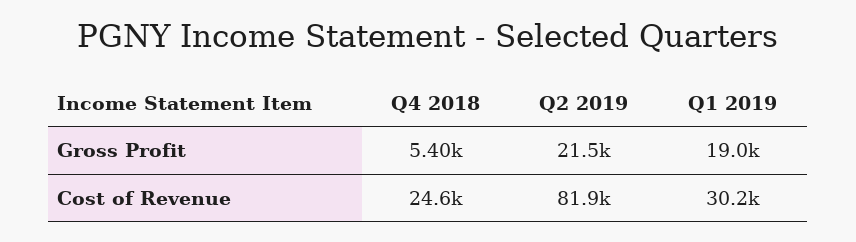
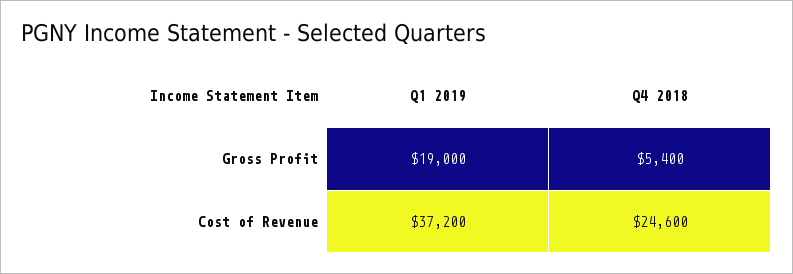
  {
    "Q4 2018": {
      "Gross Profit": 5400,
      "Cost of Revenue": 24600
    },
-   "Q2 2019": {
-     "Gross Profit": 21500,
-     "Cost of Revenue": 81900
-   },
    "Q1 2019": {
      "Gross Profit": 19000,
-     "Cost of Revenue": 30200
+     "Cost of Revenue": 37200
    }
  }

